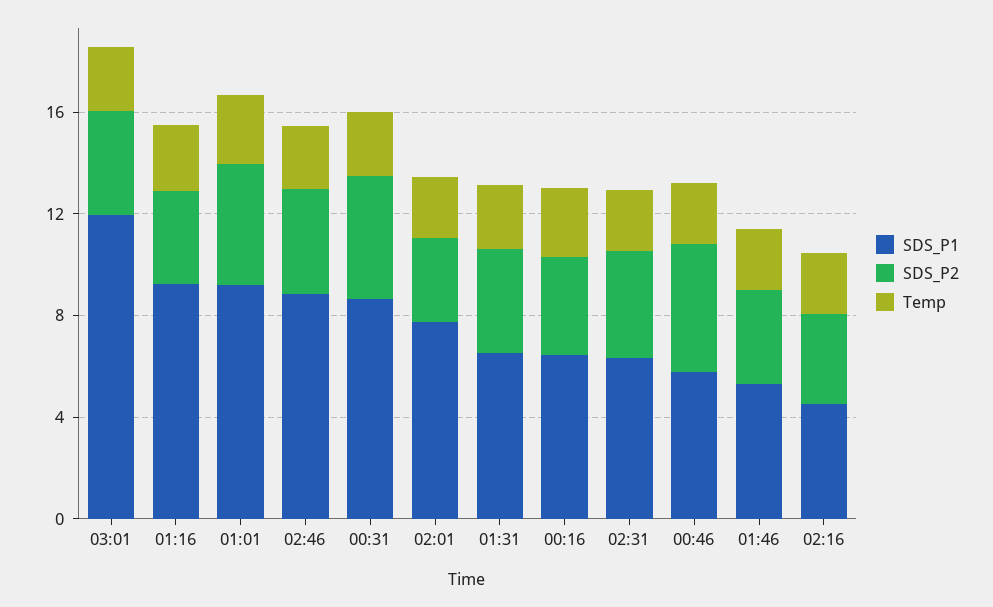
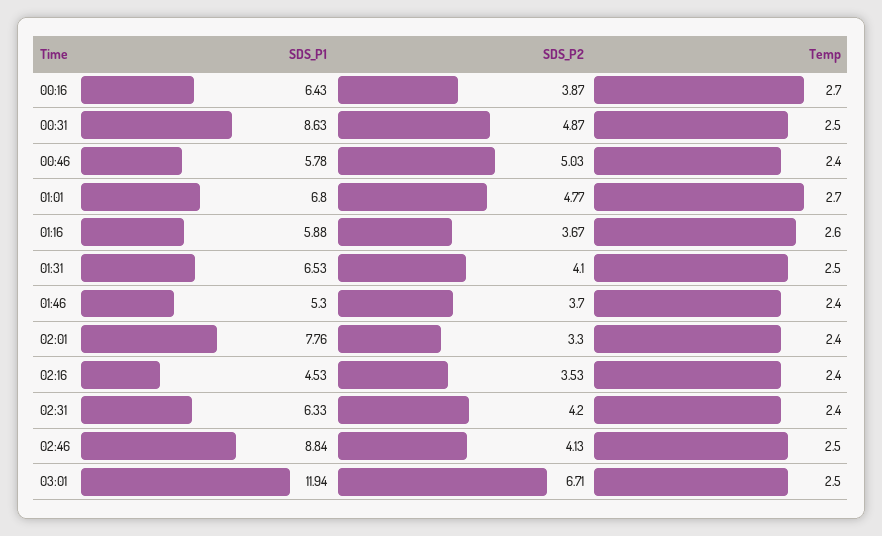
  {
    "SDS_P1": {
      "03:01": 11.94,
-     "01:16": 9,
+     "01:16": 5.88,
-     "01:01": 9,
+     "01:01": 6.8,
      "02:46": 8.84,
      "00:31": 8.63,
      "02:01": 7.76,
      "01:31": 6.53,
      "00:16": 6.43,
      "02:31": 6.33,
      "00:46": 5.78,
      "01:46": 5.3,
      "02:16": 4.53
    },
    "SDS_P2": {
-     "03:01": 4,
+     "03:01": 6.71,
      "01:16": 3.67,
      "01:01": 4.77,
      "02:46": 4.13,
      "00:31": 4.87,
      "02:01": 3.3,
      "01:31": 4.1,
      "00:16": 3.87,
      "02:31": 4.2,
      "00:46": 5.03,
      "01:46": 3.7,
      "02:16": 3.53
    },
    "Temp": {
      "03:01": 2.5,
      "01:16": 2.6,
      "01:01": 2.7,
      "02:46": 2.5,
      "00:31": 2.5,
      "02:01": 2.4,
      "01:31": 2.5,
      "00:16": 2.7,
      "02:31": 2.4,
      "00:46": 2.4,
      "01:46": 2.4,
      "02:16": 2.4
    }
  }

